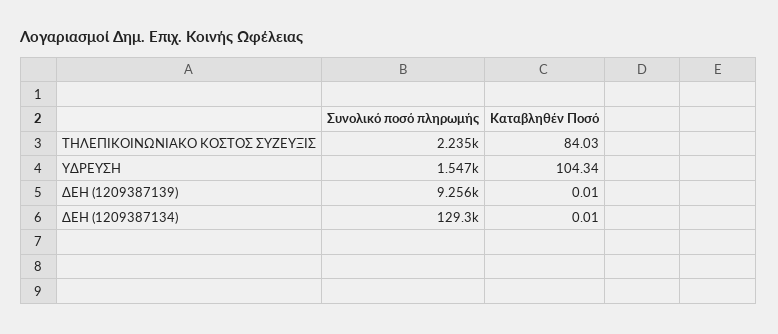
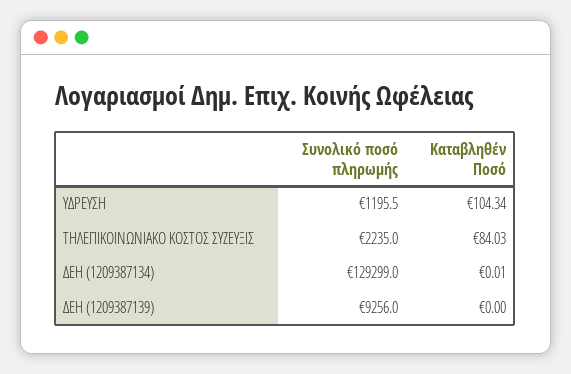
  {
    "Συνολικό ποσό πληρωμής": {
      "ΤΗΛΕΠΙΚΟΙΝΩΝΙΑΚΟ ΚΟΣΤΟΣ ΣΥΖΕΥΞΙΣ": 2235,
-     "ΥΔΡΕΥΣΗ": 1547,
+     "ΥΔΡΕΥΣΗ": 1195.5,
      "ΔΕΗ (1209387139)": 9256,
      "ΔΕΗ (1209387134)": 129299
    },
    "Καταβληθέν Ποσό": {
      "ΤΗΛΕΠΙΚΟΙΝΩΝΙΑΚΟ ΚΟΣΤΟΣ ΣΥΖΕΥΞΙΣ": 84.03,
      "ΥΔΡΕΥΣΗ": 104.34,
-     "ΔΕΗ (1209387139)": 0.01,
+     "ΔΕΗ (1209387139)": 0,
      "ΔΕΗ (1209387134)": 0.01
    }
  }

